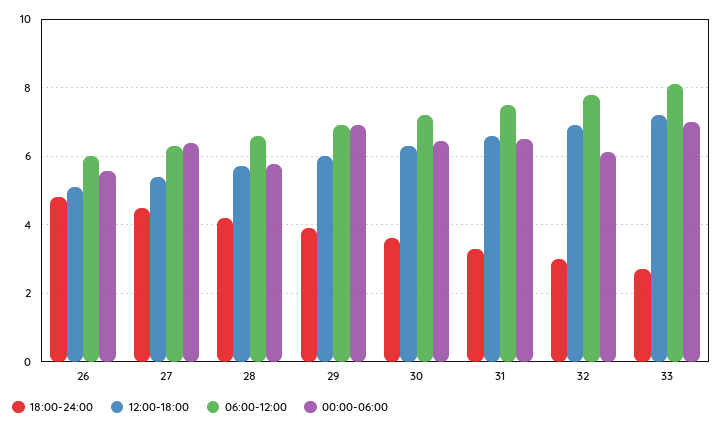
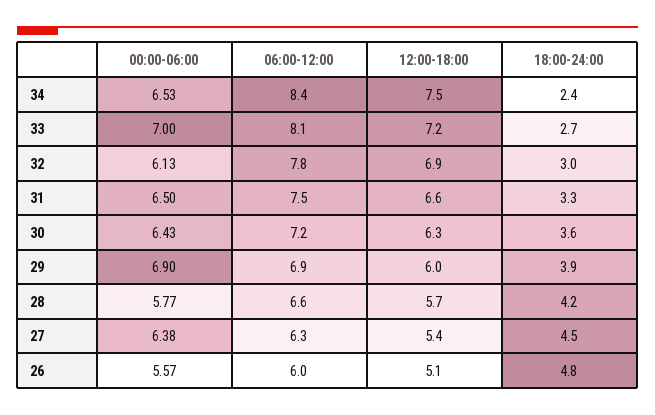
  {
    "18:00-24:00": {
      "26": 4.8,
      "27": 4.5,
      "28": 4.2,
      "29": 3.9,
      "30": 3.6,
      "31": 3.3,
      "32": 3,
-     "33": 2.7
+     "33": 2.7,
+     "34": 2.4
    },
    "12:00-18:00": {
      "26": 5.1,
      "27": 5.4,
      "28": 5.7,
      "29": 6,
      "30": 6.3,
      "31": 6.6,
      "32": 6.9,
-     "33": 7.2
+     "33": 7.2,
+     "34": 7.5
    },
    "06:00-12:00": {
      "26": 6,
      "27": 6.3,
      "28": 6.6,
      "29": 6.9,
      "30": 7.2,
      "31": 7.5,
      "32": 7.8,
-     "33": 8.1
+     "33": 8.1,
+     "34": 8.4
    },
    "00:00-06:00": {
      "26": 5.57,
      "27": 6.38,
      "28": 5.77,
      "29": 6.9,
      "30": 6.43,
      "31": 6.5,
      "32": 6.13,
-     "33": 7
+     "33": 7,
+     "34": 6.53
    }
  }

